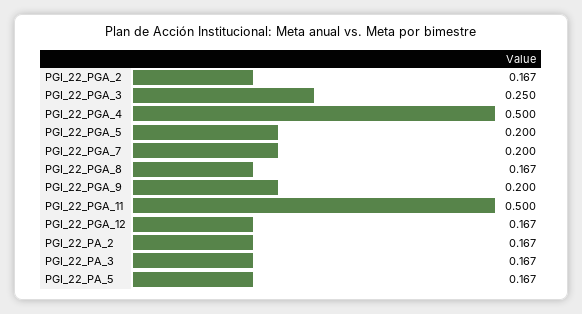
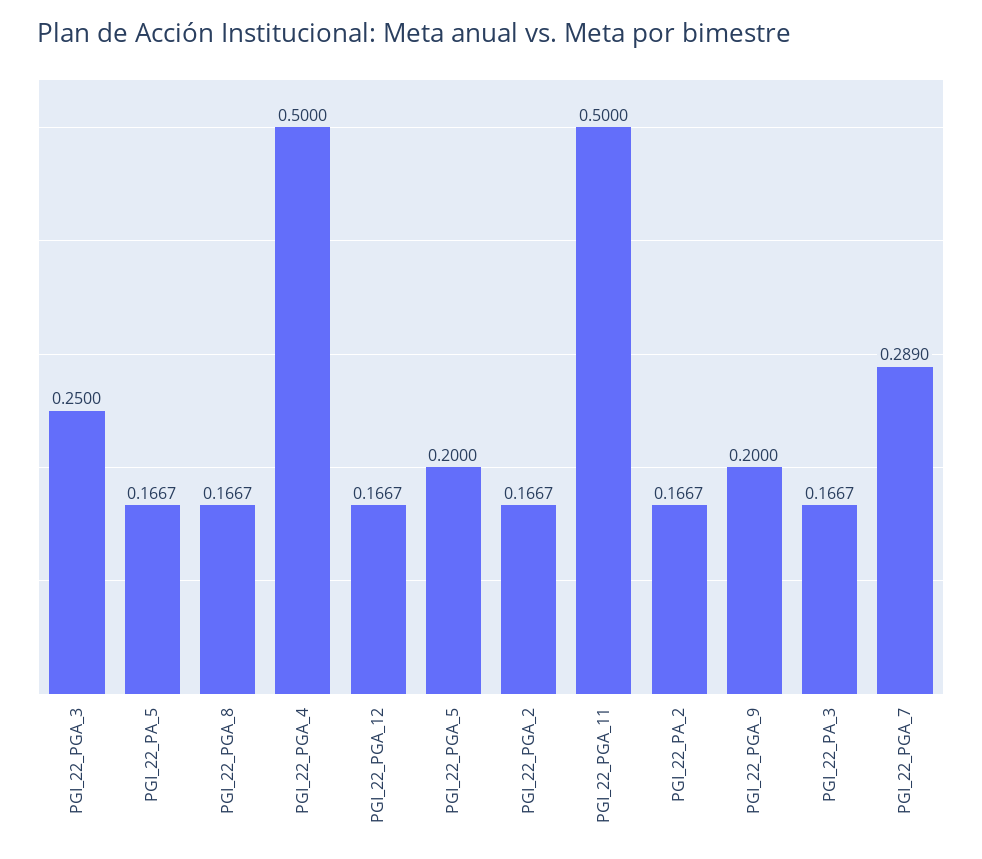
  {
    "PGI_22_PGA_2": 0.1667,
    "PGI_22_PGA_3": 0.25,
    "PGI_22_PGA_4": 0.5,
    "PGI_22_PGA_5": 0.2,
-   "PGI_22_PGA_7": 0.2,
+   "PGI_22_PGA_7": 0.289,
    "PGI_22_PGA_8": 0.1667,
    "PGI_22_PGA_9": 0.2,
    "PGI_22_PGA_11": 0.5,
    "PGI_22_PGA_12": 0.1667,
    "PGI_22_PA_2": 0.1667,
    "PGI_22_PA_3": 0.1667,
    "PGI_22_PA_5": 0.1667
  }

